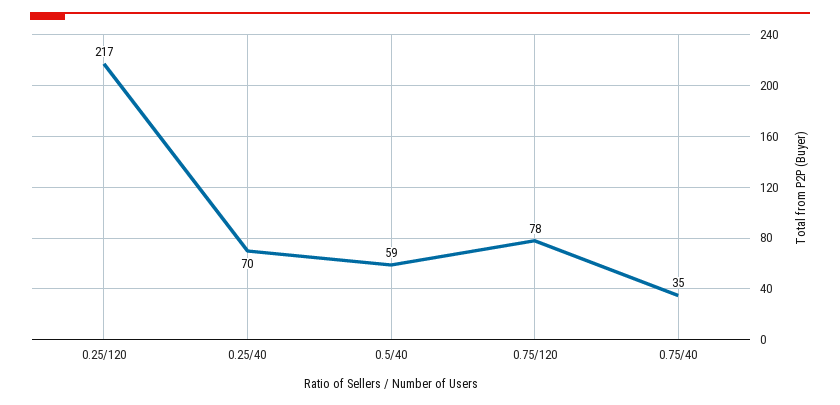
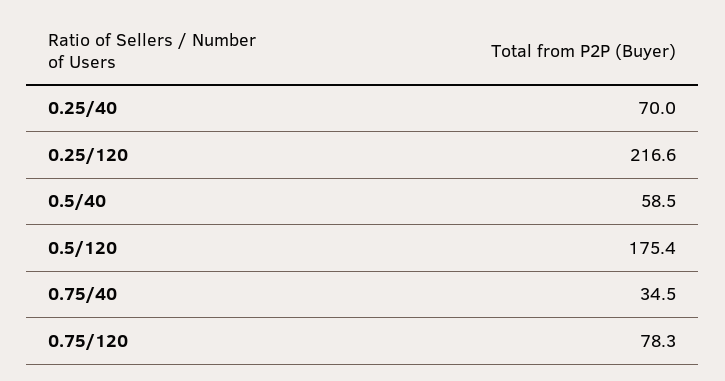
  {
    "0.25/120": 216.6,
    "0.25/40": 70,
    "0.5/40": 58.5,
    "0.75/120": 78.3,
-   "0.75/40": 34.5
+   "0.75/40": 34.5,
+   "0.5/120": 175.4
  }

